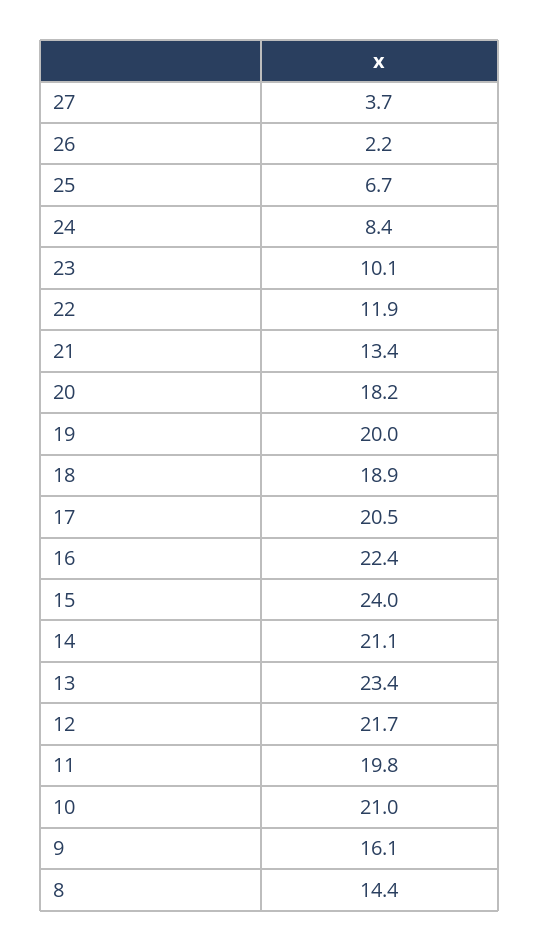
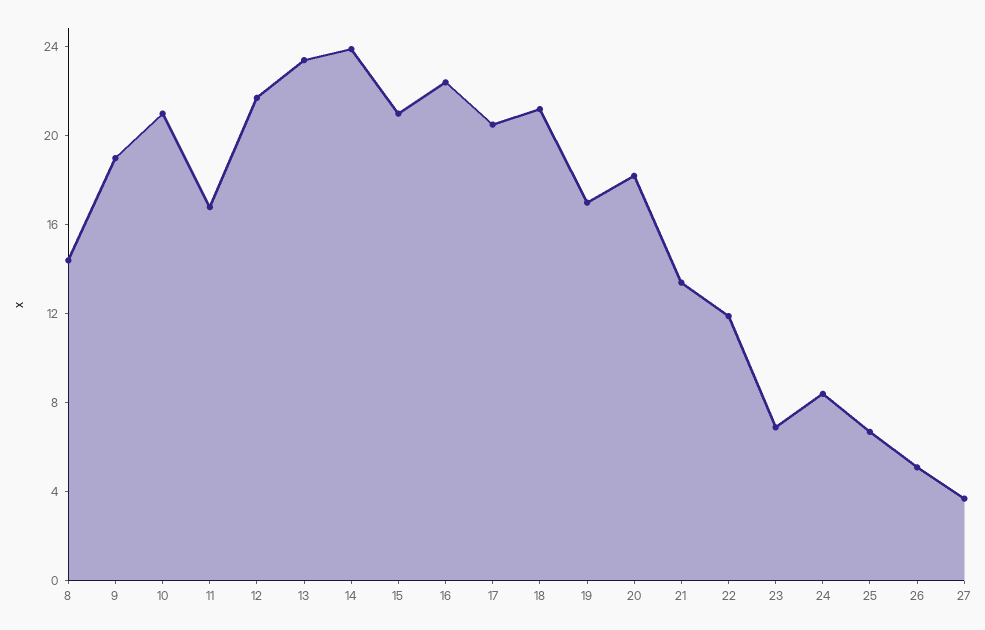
  {
    "27": 3.7,
-   "26": 2.2,
+   "26": 5,
    "25": 6.7,
    "24": 8.4,
-   "23": 10.1,
+   "23": 7,
    "22": 11.9,
    "21": 13.4,
    "20": 18.2,
-   "19": 20,
+   "19": 17,
-   "18": 18.9,
+   "18": 21,
    "17": 20.5,
    "16": 22.4,
-   "15": 24,
+   "15": 21,
-   "14": 21.1,
+   "14": 24,
    "13": 23.4,
    "12": 21.7,
-   "11": 19.8,
+   "11": 17,
    "10": 21,
-   "9": 16.1,
+   "9": 19,
    "8": 14.4
  }

